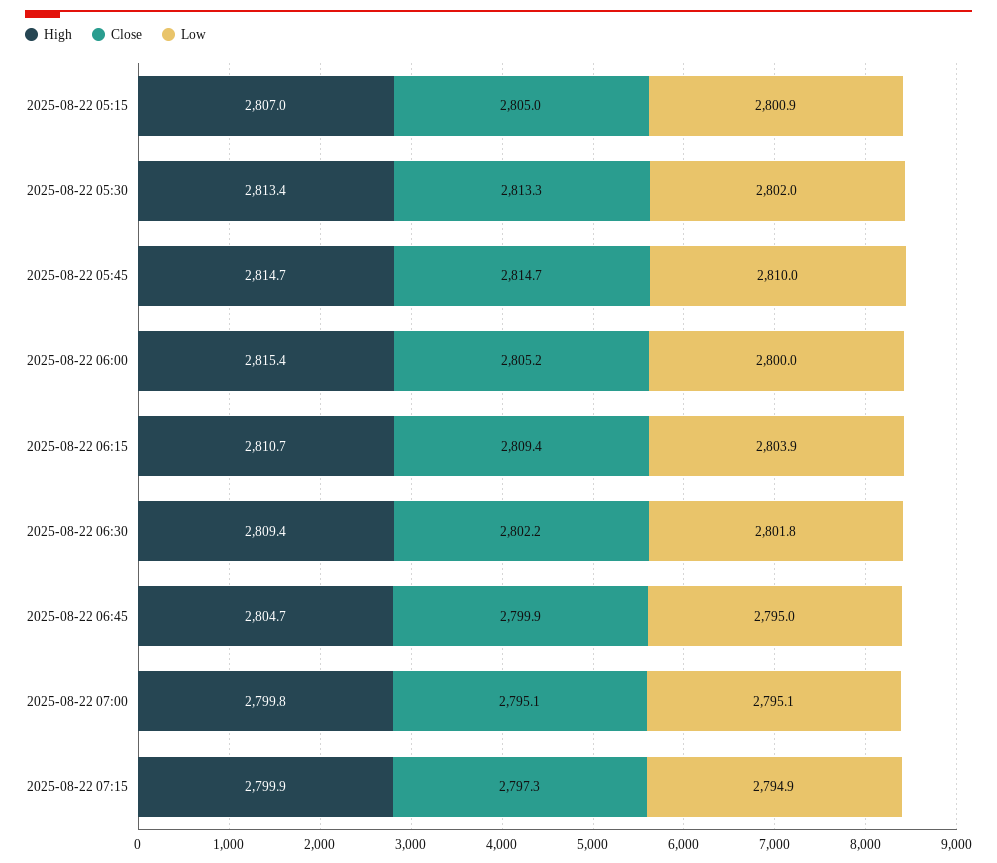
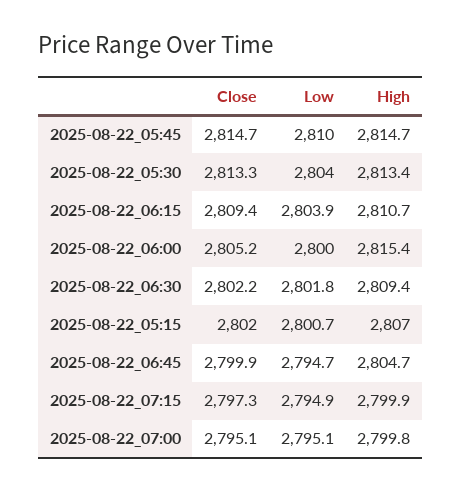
  {
    "High": {
      "2025-08-22 05:15": 2807,
      "2025-08-22 05:30": 2813.4,
      "2025-08-22 05:45": 2814.7,
      "2025-08-22 06:00": 2815.4,
      "2025-08-22 06:15": 2810.7,
      "2025-08-22 06:30": 2809.4,
      "2025-08-22 06:45": 2804.7,
      "2025-08-22 07:00": 2799.8,
      "2025-08-22 07:15": 2799.9
    },
    "Close": {
-     "2025-08-22 05:15": 2805,
+     "2025-08-22 05:15": 2802,
      "2025-08-22 05:30": 2813.3,
      "2025-08-22 05:45": 2814.7,
      "2025-08-22 06:00": 2805.2,
      "2025-08-22 06:15": 2809.4,
      "2025-08-22 06:30": 2802.2,
      "2025-08-22 06:45": 2799.9,
      "2025-08-22 07:00": 2795.1,
      "2025-08-22 07:15": 2797.3
    },
    "Low": {
-     "2025-08-22 05:15": 2800.9,
+     "2025-08-22 05:15": 2800.7,
-     "2025-08-22 05:30": 2802,
+     "2025-08-22 05:30": 2804,
      "2025-08-22 05:45": 2810,
      "2025-08-22 06:00": 2800,
      "2025-08-22 06:15": 2803.9,
      "2025-08-22 06:30": 2801.8,
-     "2025-08-22 06:45": 2795,
+     "2025-08-22 06:45": 2794.7,
      "2025-08-22 07:00": 2795.1,
      "2025-08-22 07:15": 2794.9
    }
  }

